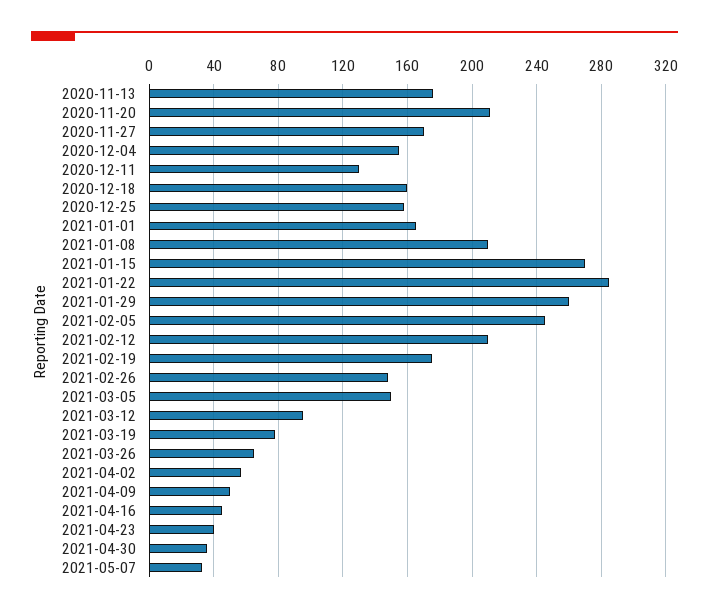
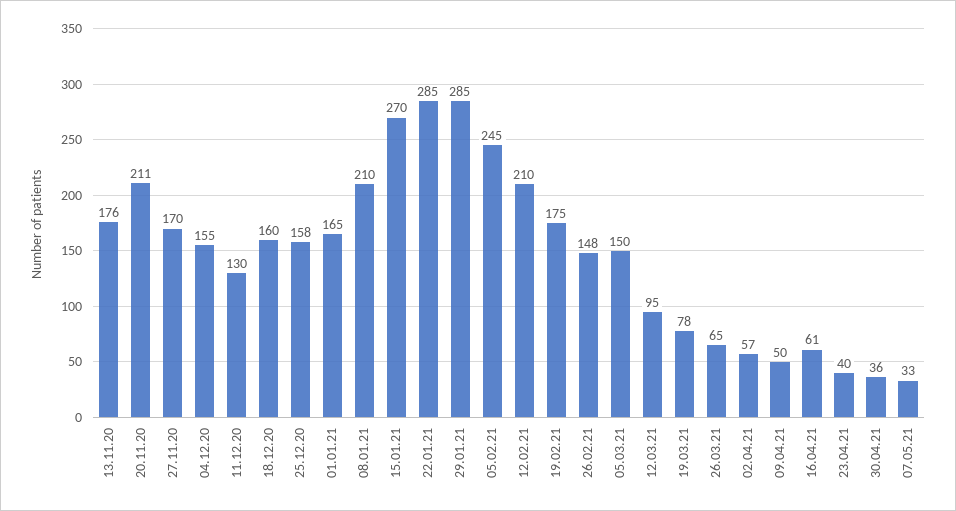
  {
    "2020-11-13": 176,
    "2020-11-20": 211,
    "2020-11-27": 170,
    "2020-12-04": 155,
    "2020-12-11": 130,
    "2020-12-18": 160,
    "2020-12-25": 158,
    "2021-01-01": 165,
    "2021-01-08": 210,
    "2021-01-15": 270,
    "2021-01-22": 285,
-   "2021-01-29": 260,
+   "2021-01-29": 285,
    "2021-02-05": 245,
    "2021-02-12": 210,
    "2021-02-19": 175,
    "2021-02-26": 148,
    "2021-03-05": 150,
    "2021-03-12": 95,
    "2021-03-19": 78,
    "2021-03-26": 65,
    "2021-04-02": 57,
    "2021-04-09": 50,
-   "2021-04-16": 45,
+   "2021-04-16": 61,
    "2021-04-23": 40,
    "2021-04-30": 36,
    "2021-05-07": 33
  }

